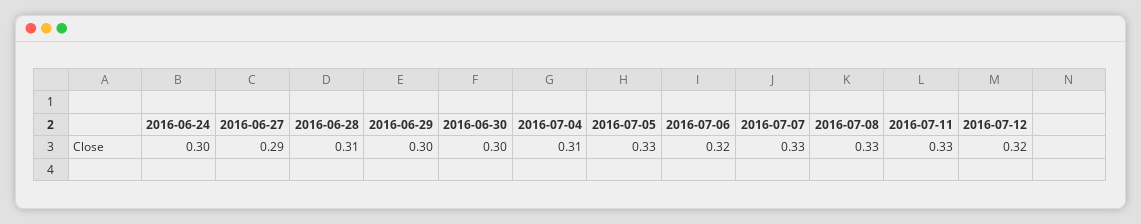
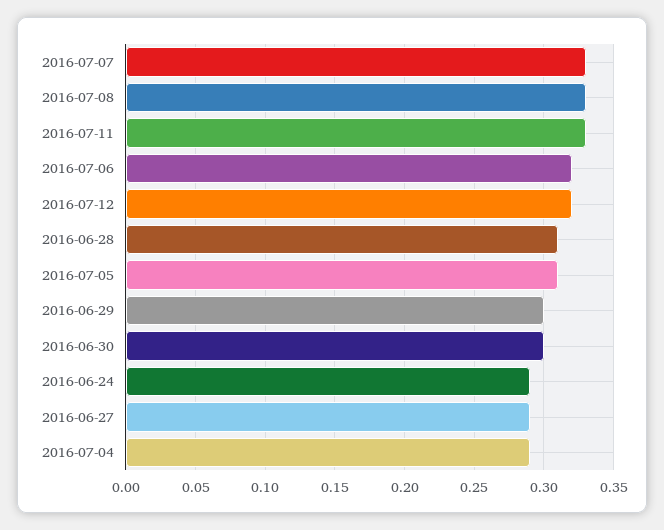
  {
-   "2016-06-24": 0.3,
+   "2016-06-24": 0.29,
    "2016-06-27": 0.29,
    "2016-06-28": 0.31,
    "2016-06-29": 0.3,
    "2016-06-30": 0.3,
-   "2016-07-04": 0.31,
+   "2016-07-04": 0.29,
-   "2016-07-05": 0.33,
+   "2016-07-05": 0.31,
    "2016-07-06": 0.32,
    "2016-07-07": 0.33,
    "2016-07-08": 0.33,
    "2016-07-11": 0.33,
    "2016-07-12": 0.32
  }

